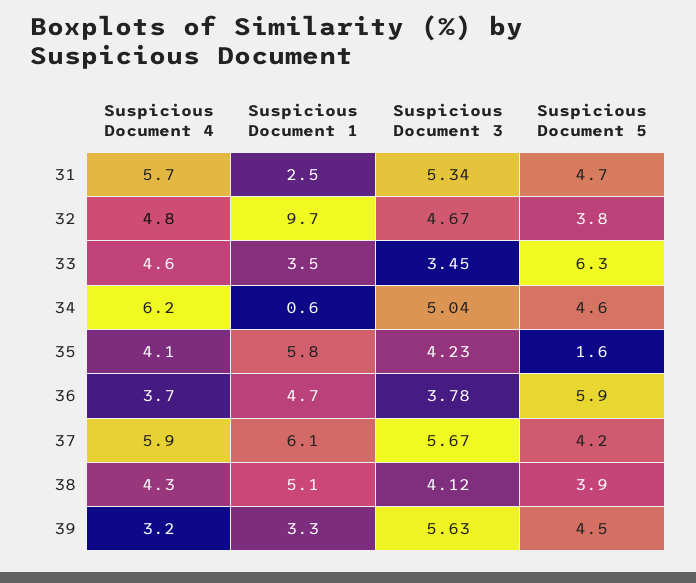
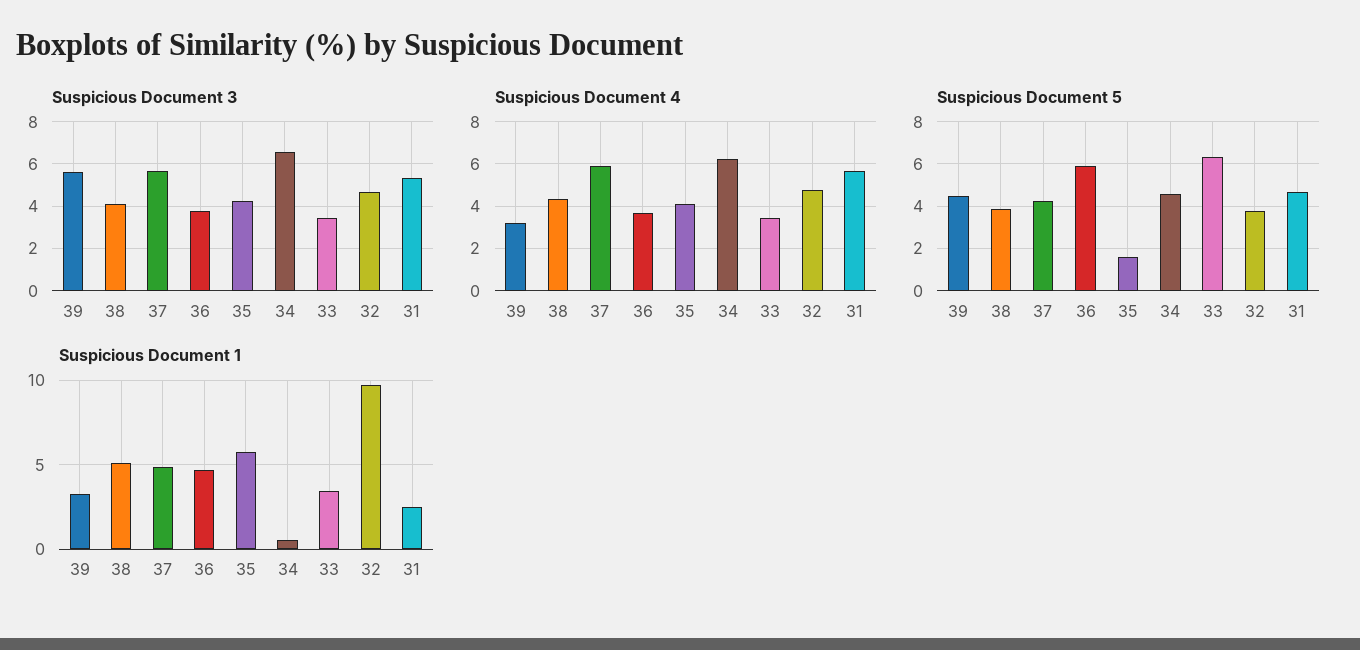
  {
    "Suspicious Document 4": {
      "31": 5.7,
      "32": 4.8,
-     "33": 4.6,
+     "33": 3.5,
      "34": 6.2,
      "35": 4.1,
      "36": 3.7,
      "37": 5.9,
      "38": 4.3,
      "39": 3.2
    },
    "Suspicious Document 1": {
      "31": 2.5,
      "32": 9.7,
      "33": 3.5,
      "34": 0.6,
      "35": 5.8,
      "36": 4.7,
-     "37": 6.1,
+     "37": 5,
      "38": 5.1,
      "39": 3.3
    },
    "Suspicious Document 3": {
      "31": 5.34,
      "32": 4.67,
      "33": 3.45,
-     "34": 5.04,
+     "34": 6.5,
      "35": 4.23,
      "36": 3.78,
      "37": 5.67,
      "38": 4.12,
      "39": 5.63
    },
    "Suspicious Document 5": {
      "31": 4.7,
      "32": 3.8,
      "33": 6.3,
      "34": 4.6,
      "35": 1.6,
      "36": 5.9,
      "37": 4.2,
      "38": 3.9,
      "39": 4.5
    }
  }

